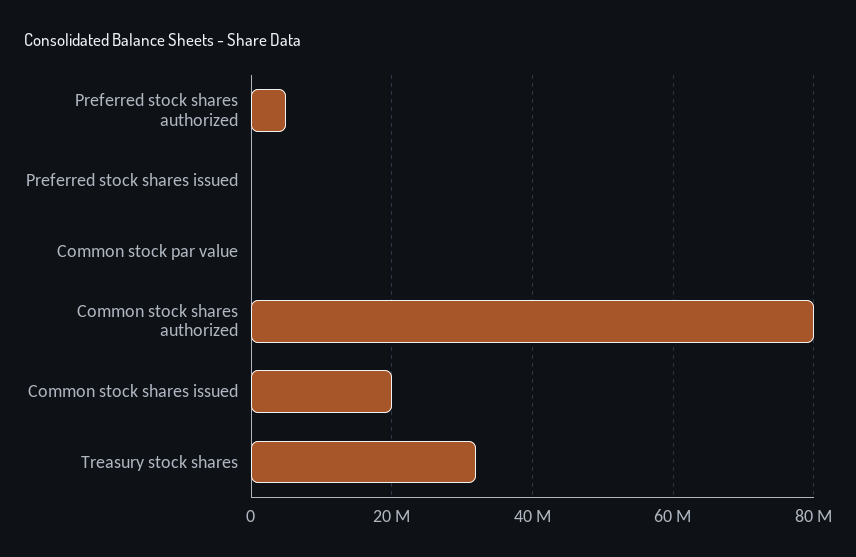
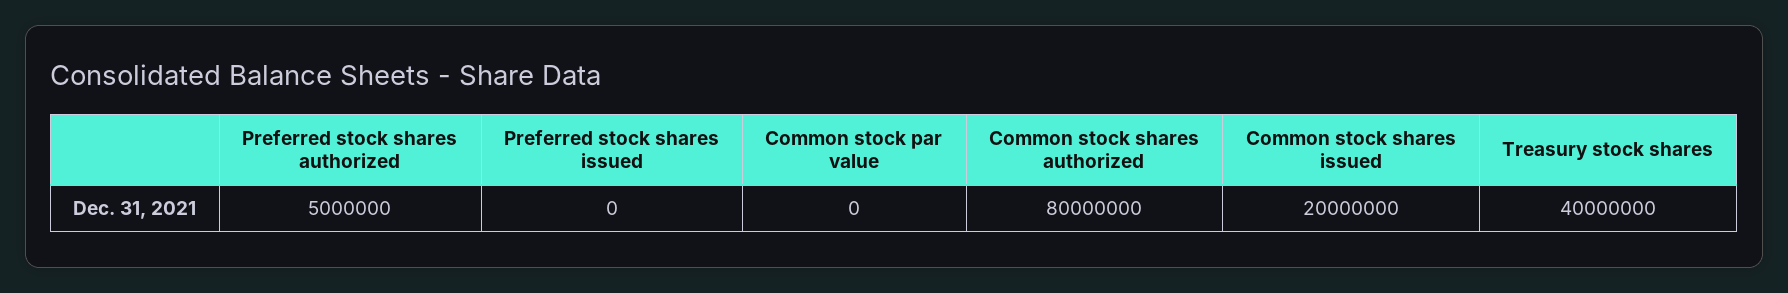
  {
    "Preferred stock shares authorized": 5000000,
    "Preferred stock shares issued": 0,
    "Common stock par value": 0,
    "Common stock shares authorized": 80000000,
    "Common stock shares issued": 20000000,
-   "Treasury stock shares": 32000000
+   "Treasury stock shares": 40000000
  }

